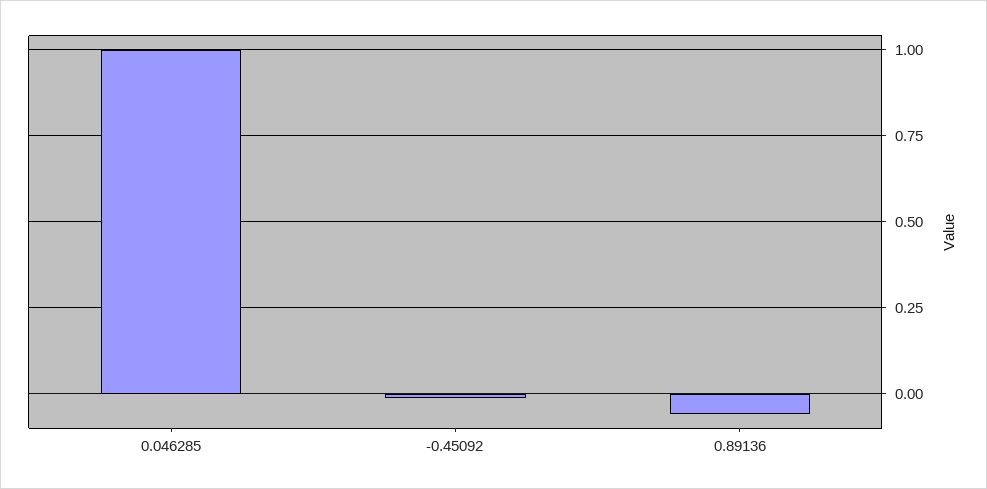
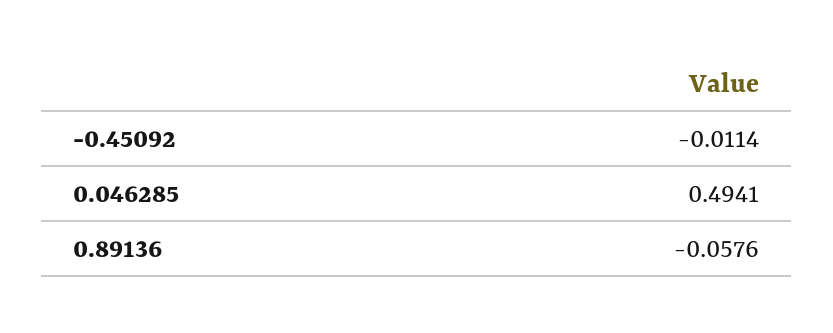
  {
-   "0.046285": 1,
+   "0.046285": 0.4941,
    "-0.45092": -0.0114,
    "0.89136": -0.0576
  }

